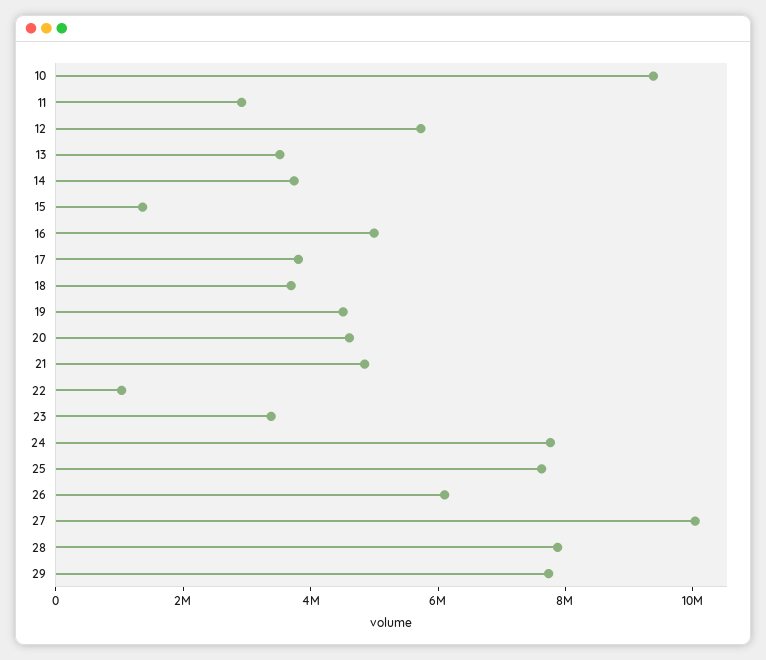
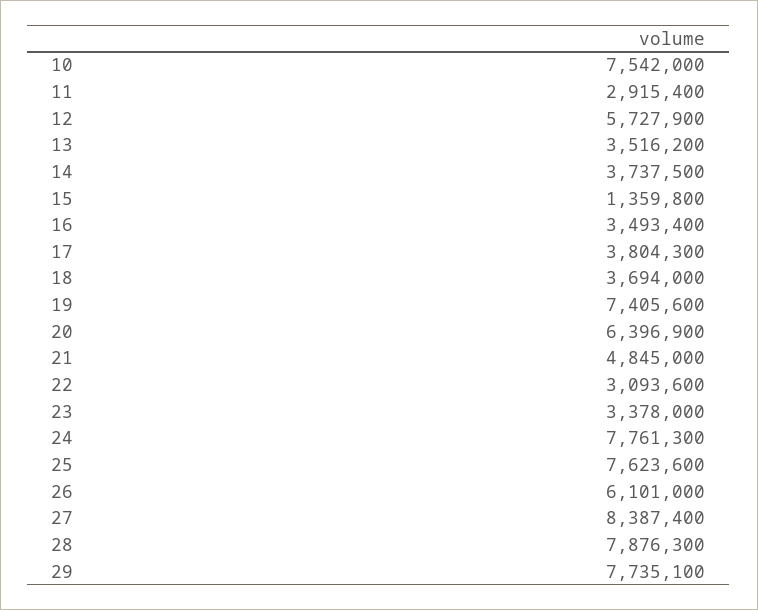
  {
-   "10": 9500000,
+   "10": 7542000,
    "11": 2915400,
    "12": 5727900,
    "13": 3516200,
    "14": 3737500,
    "15": 1359800,
-   "16": 5000000,
+   "16": 3493400,
    "17": 3804300,
    "18": 3694000,
-   "19": 4500000,
+   "19": 7405600,
-   "20": 4500000,
+   "20": 6396900,
    "21": 4845000,
-   "22": 1000000,
+   "22": 3093600,
    "23": 3378000,
    "24": 7761300,
    "25": 7623600,
    "26": 6101000,
-   "27": 10000000,
+   "27": 8387400,
    "28": 7876300,
    "29": 7735100
  }

